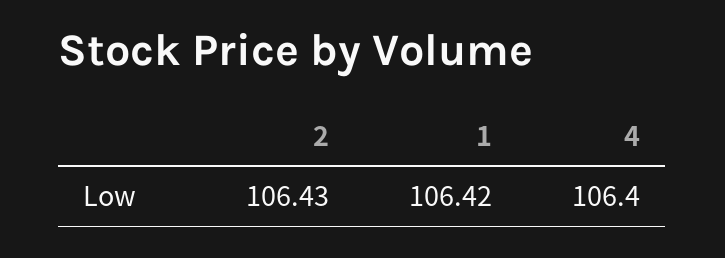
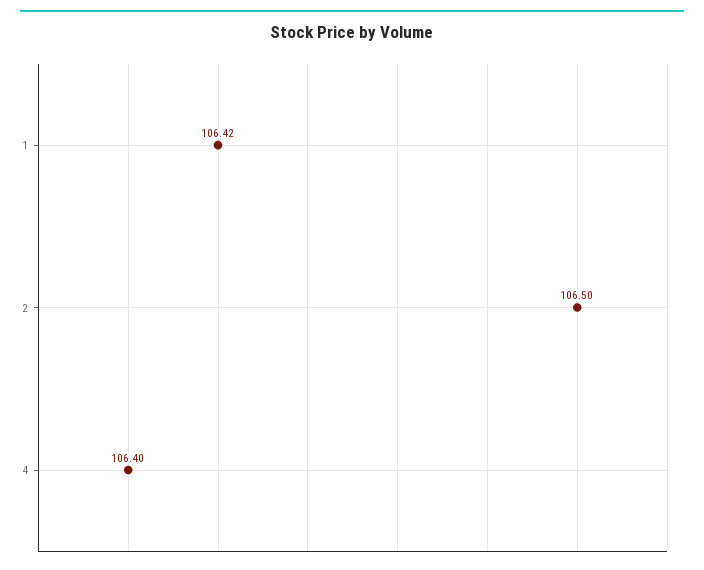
  {
-   "2": 106.43,
+   "2": 106.5,
    "1": 106.42,
    "4": 106.4
  }

